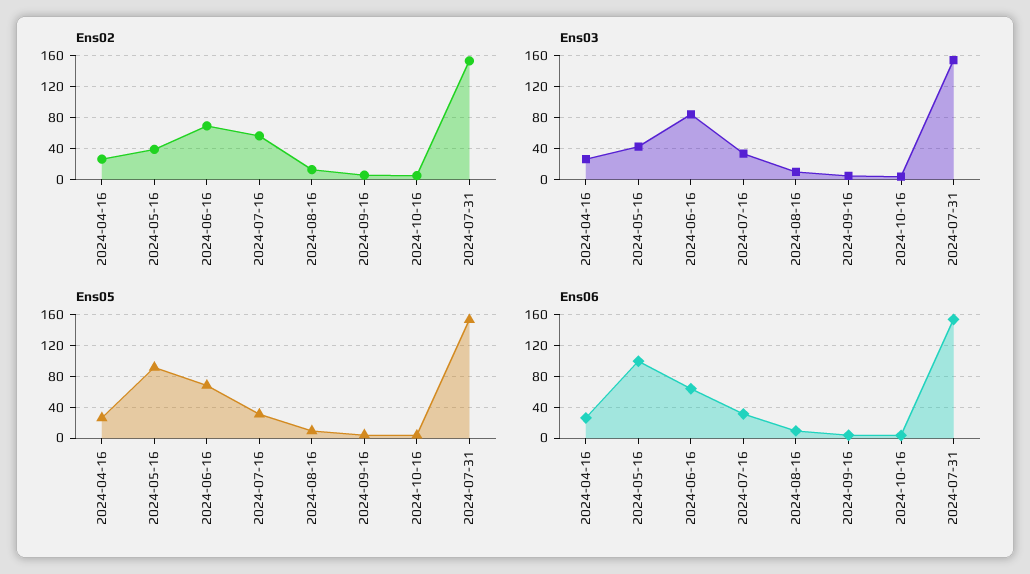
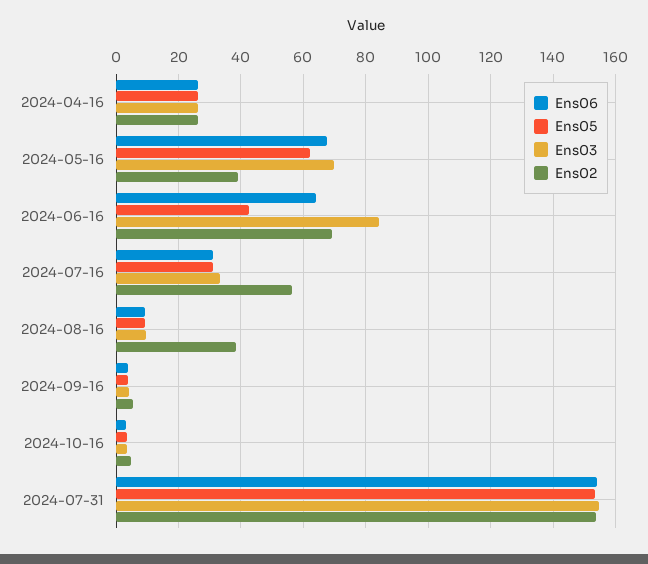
  {
    "Ens02": {
      "2024-04-16": 26,
      "2024-05-16": 38,
      "2024-06-16": 70,
      "2024-07-16": 56,
-     "2024-08-16": 10,
+     "2024-08-16": 38,
      "2024-09-16": 6,
      "2024-10-16": 4,
      "2024-07-31": 154
    },
    "Ens03": {
      "2024-04-16": 26,
-     "2024-05-16": 40,
+     "2024-05-16": 70,
      "2024-06-16": 84,
      "2024-07-16": 34,
      "2024-08-16": 10,
      "2024-09-16": 4,
      "2024-10-16": 4,
      "2024-07-31": 154
    },
    "Ens05": {
      "2024-04-16": 26,
-     "2024-05-16": 90,
+     "2024-05-16": 62,
-     "2024-06-16": 70,
+     "2024-06-16": 42,
      "2024-07-16": 30,
      "2024-08-16": 10,
      "2024-09-16": 4,
      "2024-10-16": 4,
      "2024-07-31": 154
    },
    "Ens06": {
      "2024-04-16": 26,
-     "2024-05-16": 100,
+     "2024-05-16": 68,
      "2024-06-16": 64,
      "2024-07-16": 32,
      "2024-08-16": 10,
      "2024-09-16": 4,
      "2024-10-16": 4,
      "2024-07-31": 154
    }
  }

